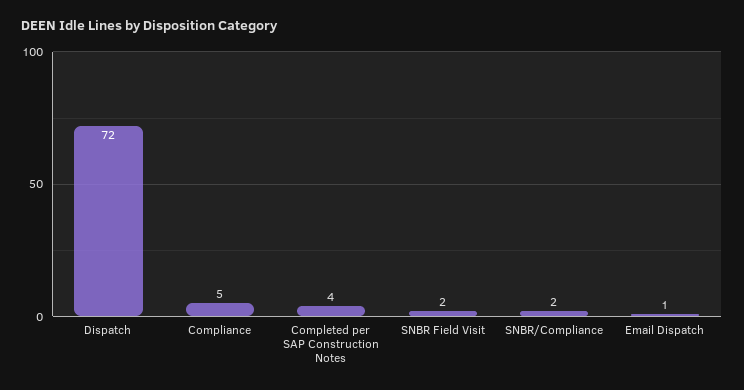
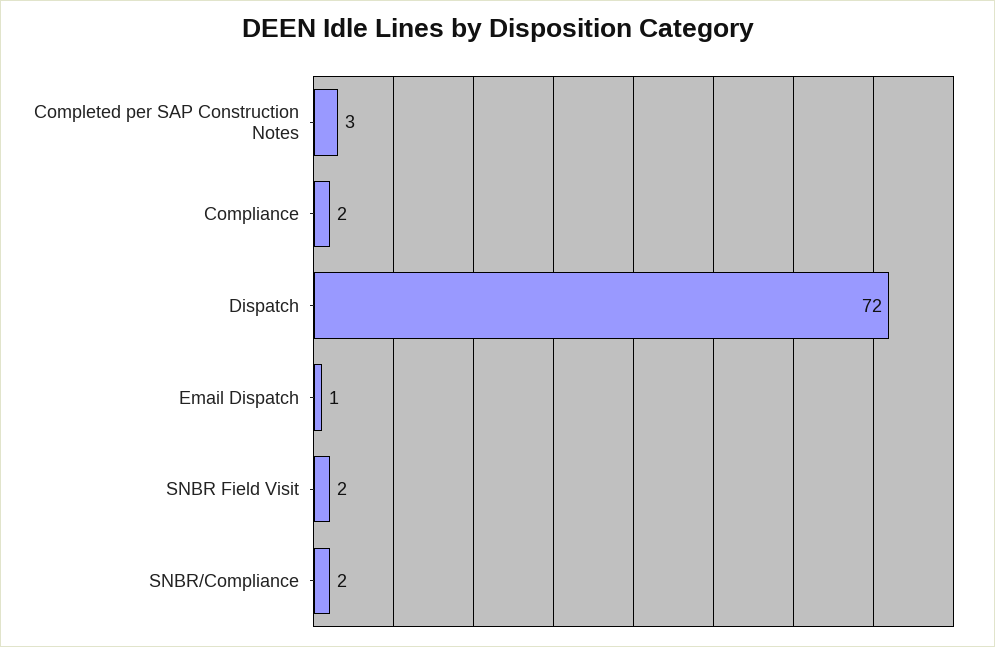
  {
    "Dispatch": 72,
-   "Compliance": 5,
+   "Compliance": 2,
-   "Completed per SAP Construction Notes": 4,
+   "Completed per SAP Construction Notes": 3,
    "SNBR Field Visit": 2,
    "SNBR/Compliance": 2,
    "Email Dispatch": 1
  }

